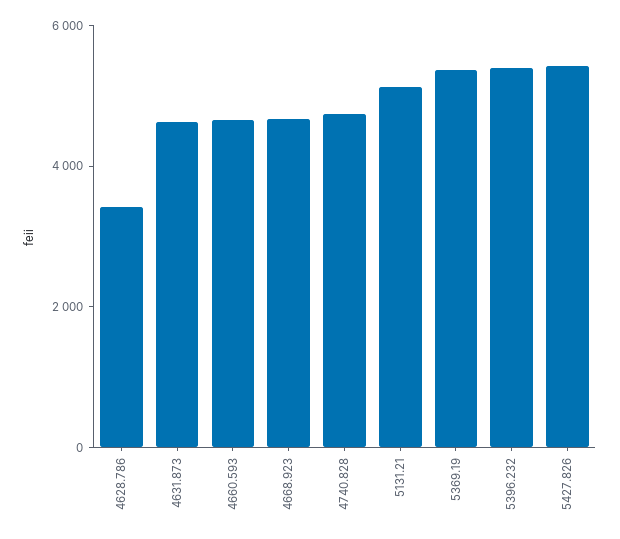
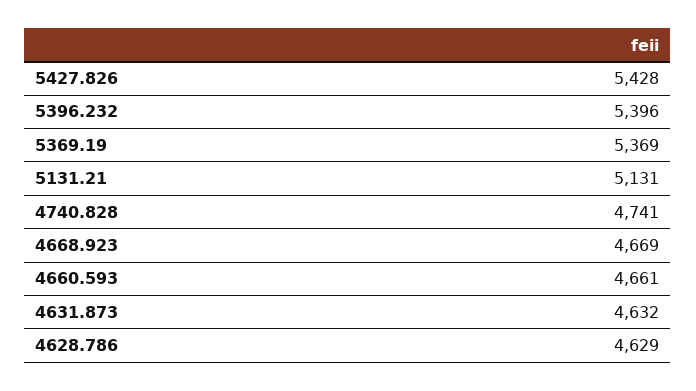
  {
-   "4628.786": 3500,
+   "4628.786": 4629,
    "4631.873": 4632,
    "4660.593": 4661,
    "4668.923": 4669,
    "4740.828": 4741,
    "5131.21": 5131,
    "5369.19": 5369,
    "5396.232": 5396,
    "5427.826": 5428
  }

